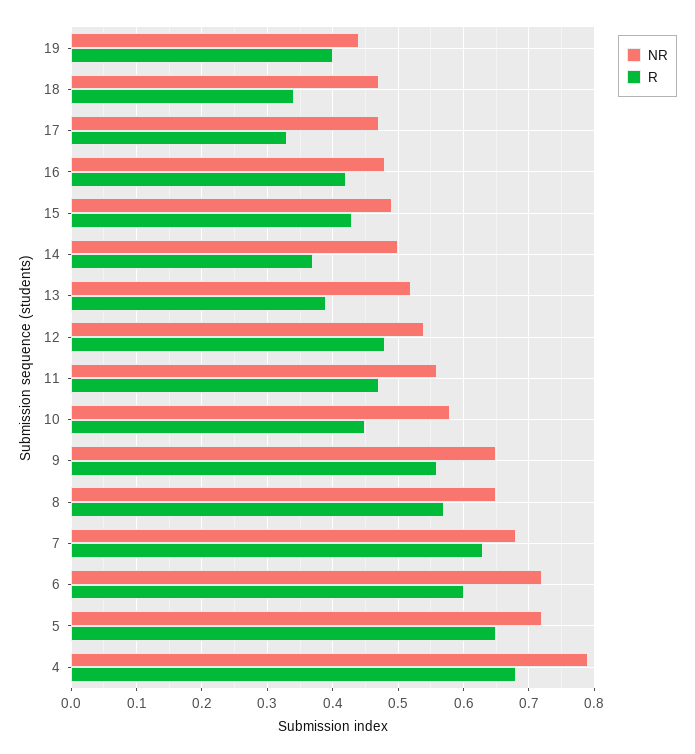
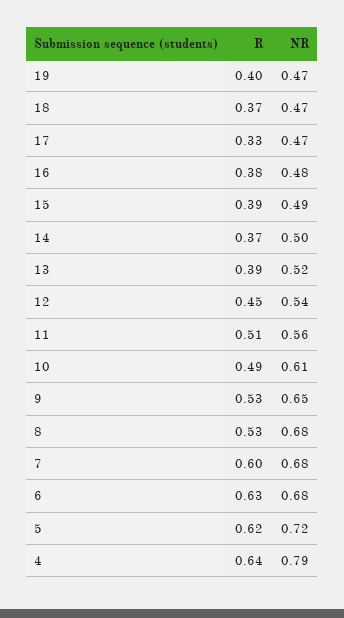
  {
    "NR": {
-     "19": 0.44,
+     "19": 0.47,
      "18": 0.47,
      "17": 0.47,
      "16": 0.48,
      "15": 0.49,
      "14": 0.5,
      "13": 0.52,
      "12": 0.54,
      "11": 0.56,
-     "10": 0.58,
+     "10": 0.61,
      "9": 0.65,
-     "8": 0.65,
+     "8": 0.68,
      "7": 0.68,
-     "6": 0.72,
+     "6": 0.68,
      "5": 0.72,
      "4": 0.79
    },
    "R": {
      "19": 0.4,
-     "18": 0.34,
+     "18": 0.37,
      "17": 0.33,
-     "16": 0.42,
+     "16": 0.38,
-     "15": 0.43,
+     "15": 0.39,
      "14": 0.37,
      "13": 0.39,
-     "12": 0.48,
+     "12": 0.45,
-     "11": 0.47,
+     "11": 0.51,
-     "10": 0.45,
+     "10": 0.49,
-     "9": 0.56,
+     "9": 0.53,
-     "8": 0.57,
+     "8": 0.53,
-     "7": 0.63,
+     "7": 0.6,
-     "6": 0.6,
+     "6": 0.63,
-     "5": 0.65,
+     "5": 0.62,
-     "4": 0.68
+     "4": 0.64
    }
  }

